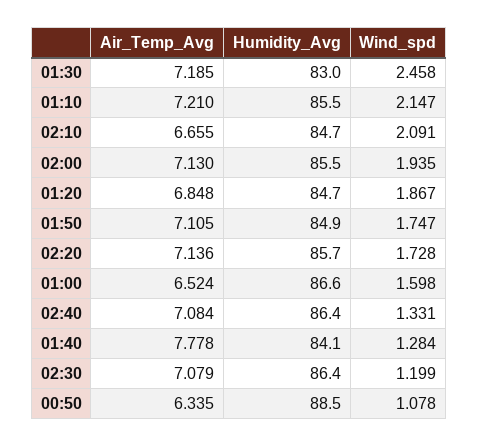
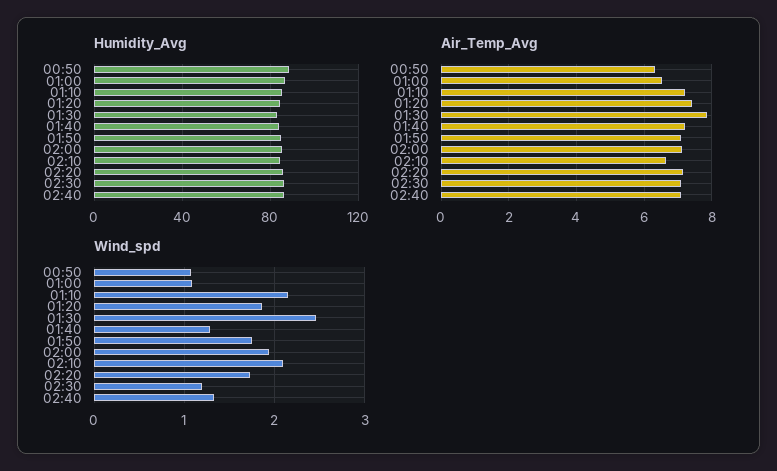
  {
    "Air_Temp_Avg": {
-     "01:30": 7.185,
+     "01:30": 7.8,
      "01:10": 7.21,
      "02:10": 6.655,
      "02:00": 7.13,
-     "01:20": 6.848,
+     "01:20": 7.4,
      "01:50": 7.105,
      "02:20": 7.136,
      "01:00": 6.524,
      "02:40": 7.084,
-     "01:40": 7.778,
+     "01:40": 7.2,
      "02:30": 7.079,
      "00:50": 6.335
    },
    "Humidity_Avg": {
      "01:30": 83,
      "01:10": 85.5,
      "02:10": 84.7,
      "02:00": 85.5,
      "01:20": 84.7,
      "01:50": 84.9,
      "02:20": 85.7,
      "01:00": 86.6,
      "02:40": 86.4,
      "01:40": 84.1,
      "02:30": 86.4,
      "00:50": 88.5
    },
    "Wind_spd": {
      "01:30": 2.458,
      "01:10": 2.147,
      "02:10": 2.091,
      "02:00": 1.935,
      "01:20": 1.867,
      "01:50": 1.747,
      "02:20": 1.728,
-     "01:00": 1.598,
+     "01:00": 1.1,
      "02:40": 1.331,
      "01:40": 1.284,
      "02:30": 1.199,
      "00:50": 1.078
    }
  }

